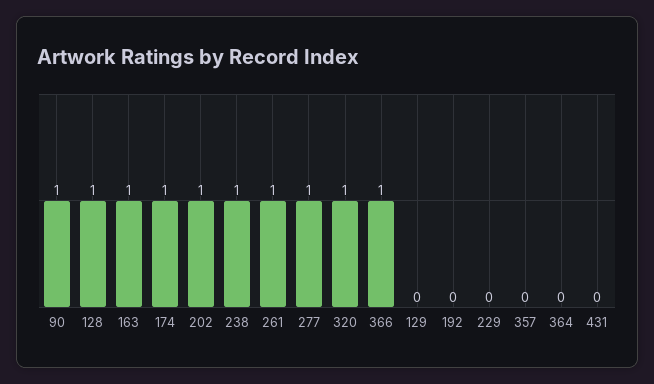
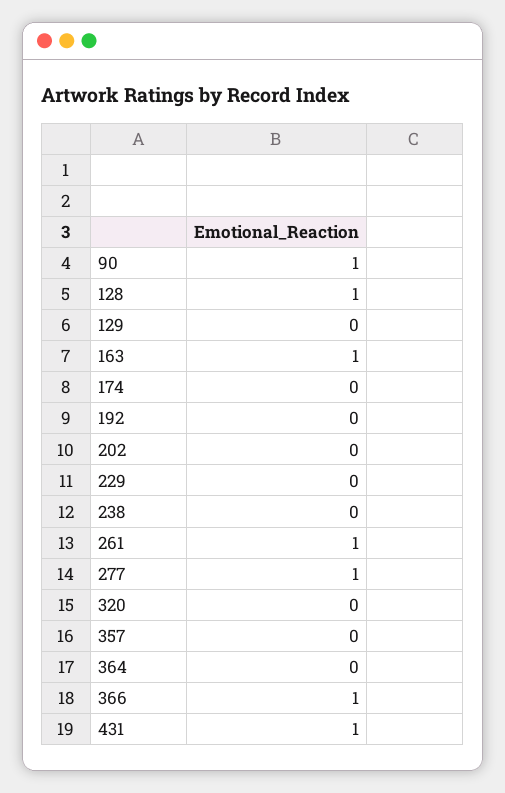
  {
    "90": 1,
    "128": 1,
    "163": 1,
-   "174": 1,
+   "174": 0,
-   "202": 1,
+   "202": 0,
-   "238": 1,
+   "238": 0,
    "261": 1,
    "277": 1,
-   "320": 1,
+   "320": 0,
    "366": 1,
    "129": 0,
    "192": 0,
    "229": 0,
    "357": 0,
    "364": 0,
-   "431": 0
+   "431": 1
  }

